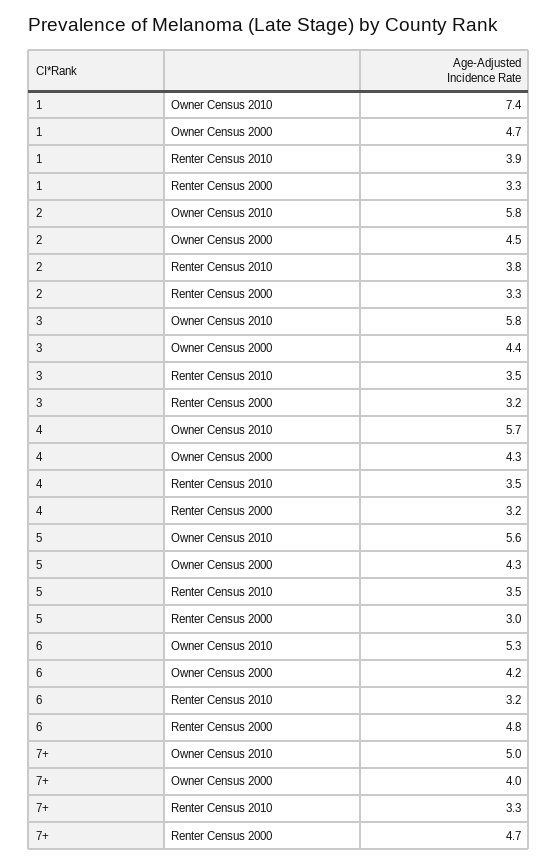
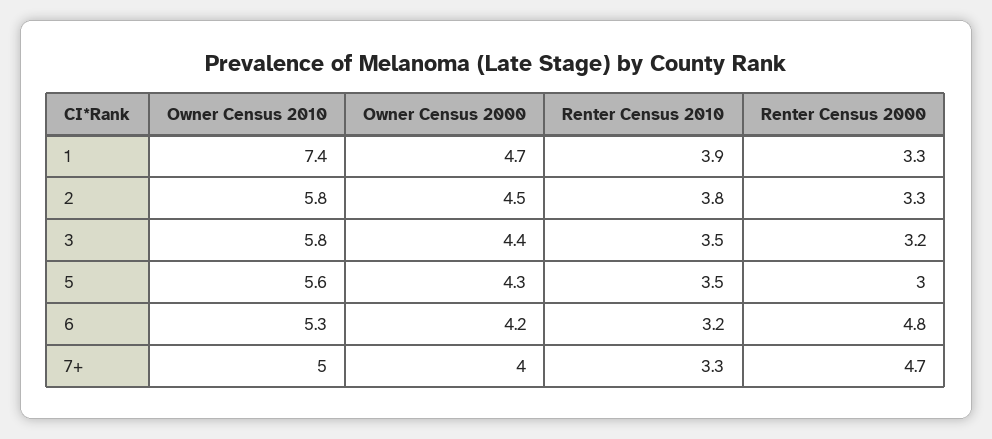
  {
    "1": {
      "Owner Census 2010": 7.4,
      "Owner Census 2000": 4.7,
      "Renter Census 2010": 3.9,
      "Renter Census 2000": 3.3
    },
    "2": {
      "Owner Census 2010": 5.8,
      "Owner Census 2000": 4.5,
      "Renter Census 2010": 3.8,
      "Renter Census 2000": 3.3
    },
    "3": {
      "Owner Census 2010": 5.8,
      "Owner Census 2000": 4.4,
      "Renter Census 2010": 3.5,
      "Renter Census 2000": 3.2
    },
-   "4": {
-     "Owner Census 2010": 5.7,
-     "Owner Census 2000": 4.3,
-     "Renter Census 2010": 3.5,
-     "Renter Census 2000": 3.2
-   },
    "5": {
      "Owner Census 2010": 5.6,
      "Owner Census 2000": 4.3,
      "Renter Census 2010": 3.5,
      "Renter Census 2000": 3
    },
    "6": {
      "Owner Census 2010": 5.3,
      "Owner Census 2000": 4.2,
      "Renter Census 2010": 3.2,
      "Renter Census 2000": 4.8
    },
    "7+": {
      "Owner Census 2010": 5,
      "Owner Census 2000": 4,
      "Renter Census 2010": 3.3,
      "Renter Census 2000": 4.7
    }
  }

